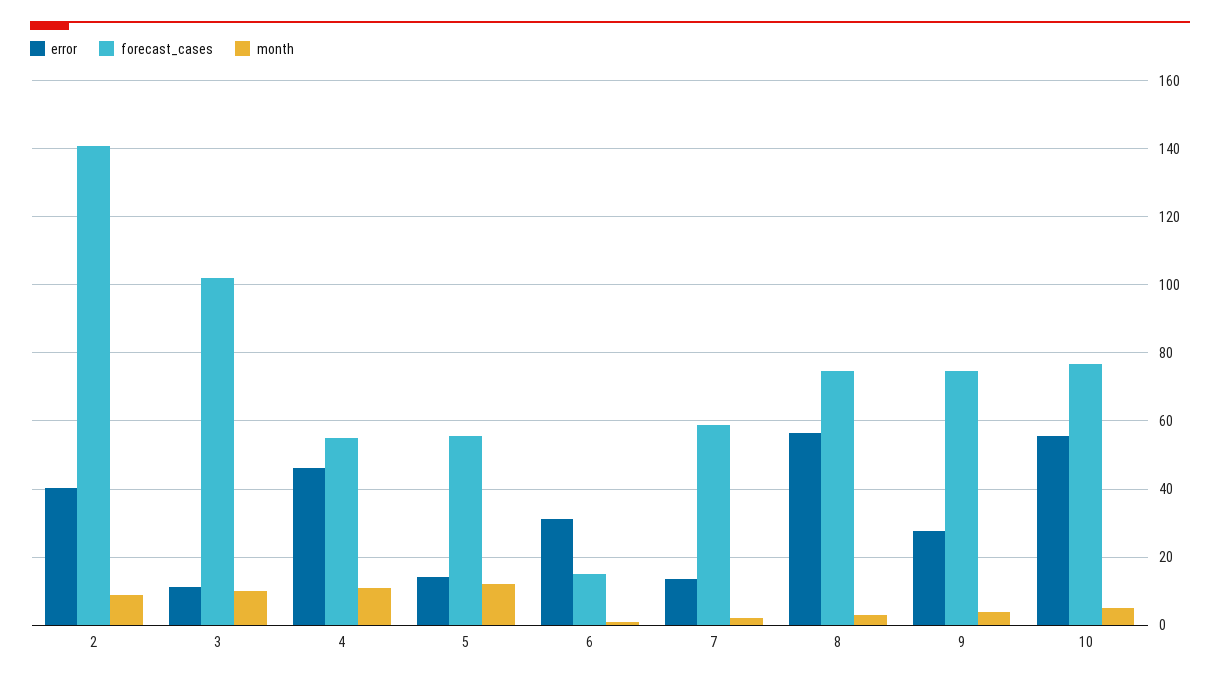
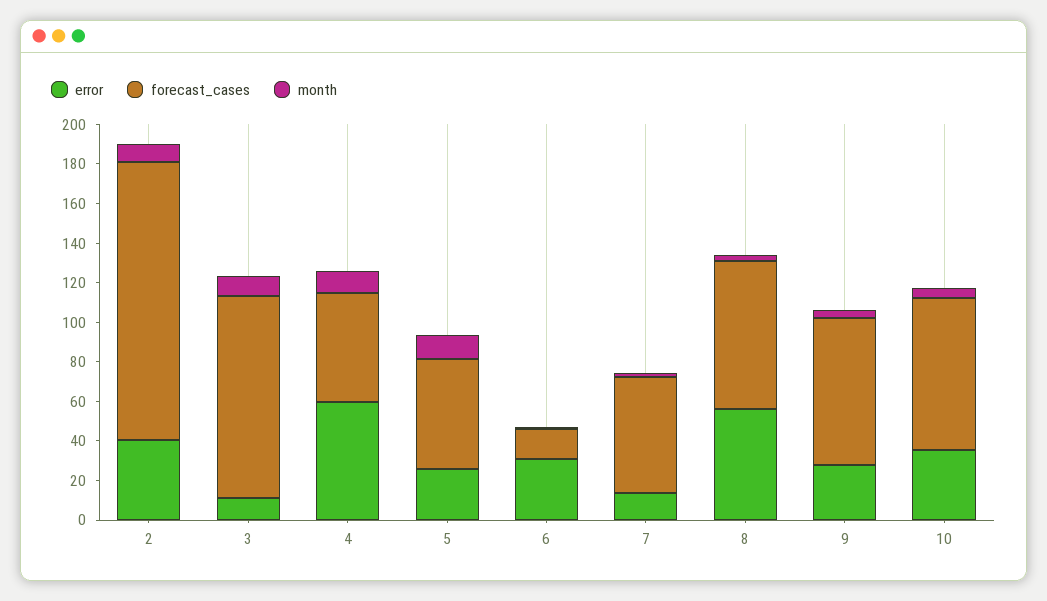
  {
    "error": {
      "2": 40,
      "3": 12,
-     "4": 46,
+     "4": 60,
-     "5": 14,
+     "5": 25,
      "6": 32,
      "7": 14,
      "8": 56,
      "9": 28,
-     "10": 56
+     "10": 35
    },
    "forecast_cases": {
      "2": 140,
      "3": 102,
      "4": 56,
      "5": 56,
      "6": 14,
      "7": 58,
      "8": 74,
      "9": 74,
      "10": 76
    },
    "month": {
      "2": 10,
      "3": 10,
      "4": 12,
      "5": 12,
      "6": 2,
      "7": 2,
      "8": 4,
      "9": 4,
      "10": 6
    }
  }

